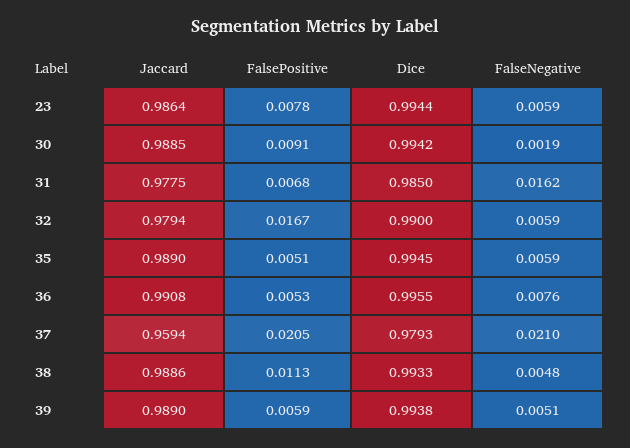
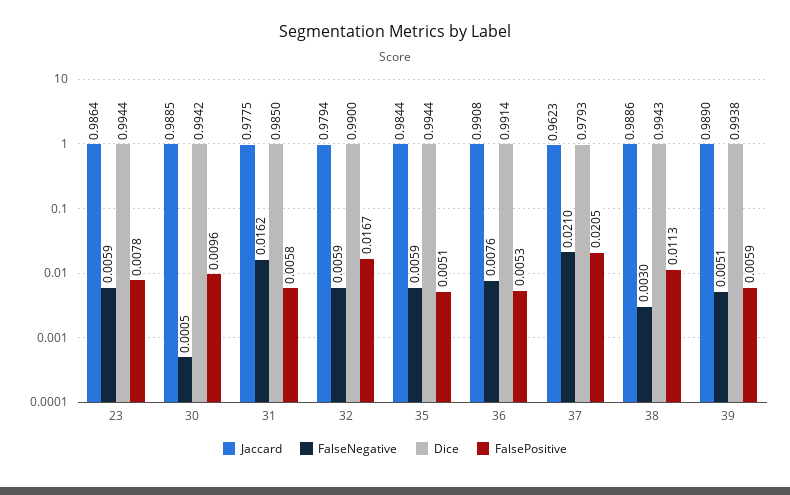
  {
    "Jaccard": {
      "23": 0.9864,
      "30": 0.9885,
      "31": 0.9775,
      "32": 0.9794,
-     "35": 0.989,
+     "35": 0.9844,
      "36": 0.9908,
-     "37": 0.9594,
+     "37": 0.9623,
      "38": 0.9886,
      "39": 0.989
    },
    "FalsePositive": {
      "23": 0.0078,
-     "30": 0.0091,
+     "30": 0.0096,
-     "31": 0.0068,
+     "31": 0.0058,
      "32": 0.0167,
      "35": 0.0051,
      "36": 0.0053,
      "37": 0.0205,
      "38": 0.0113,
      "39": 0.0059
    },
    "Dice": {
      "23": 0.9944,
      "30": 0.9942,
      "31": 0.985,
      "32": 0.99,
-     "35": 0.9945,
+     "35": 0.9944,
-     "36": 0.9955,
+     "36": 0.9914,
      "37": 0.9793,
-     "38": 0.9933,
+     "38": 0.9943,
      "39": 0.9938
    },
    "FalseNegative": {
      "23": 0.0059,
-     "30": 0.0019,
+     "30": 0.0005,
      "31": 0.0162,
      "32": 0.0059,
      "35": 0.0059,
      "36": 0.0076,
      "37": 0.021,
-     "38": 0.0048,
+     "38": 0.003,
      "39": 0.0051
    }
  }

